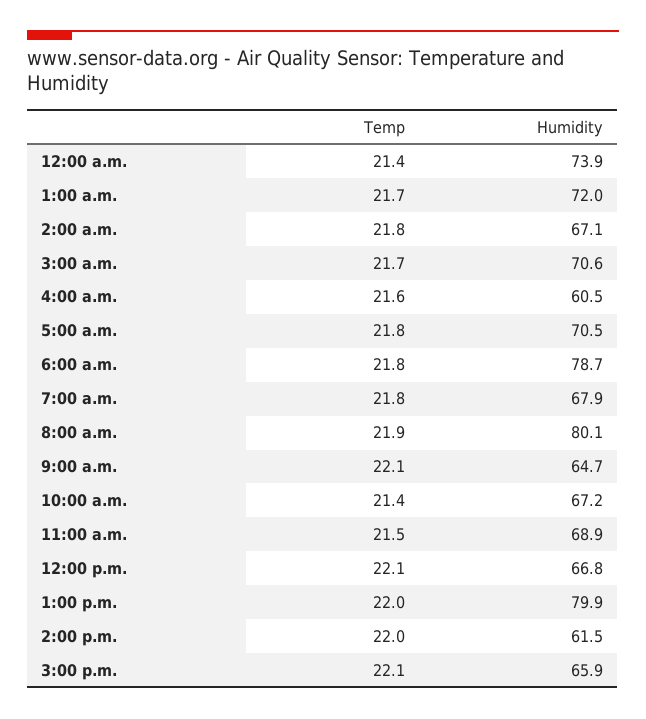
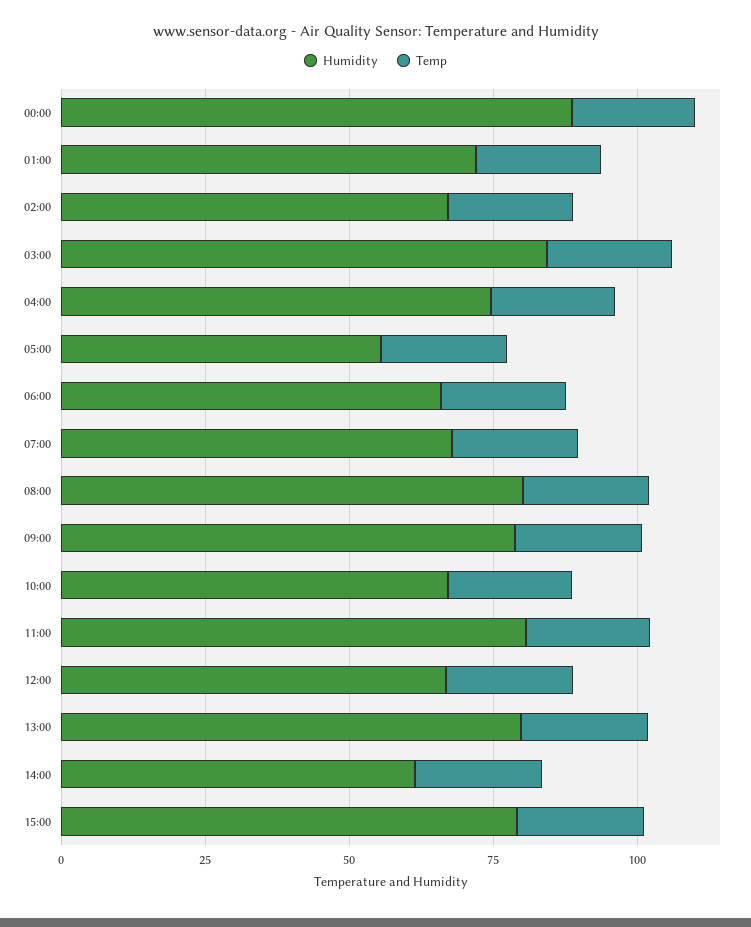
  {
    "Temp": {
      "12:00 a.m.": 21.4,
      "1:00 a.m.": 21.7,
      "2:00 a.m.": 21.8,
      "3:00 a.m.": 21.7,
      "4:00 a.m.": 21.6,
      "5:00 a.m.": 21.8,
      "6:00 a.m.": 21.8,
      "7:00 a.m.": 21.8,
      "8:00 a.m.": 21.9,
      "9:00 a.m.": 22.1,
      "10:00 a.m.": 21.4,
      "11:00 a.m.": 21.5,
      "12:00 p.m.": 22.1,
      "1:00 p.m.": 22,
      "2:00 p.m.": 22,
      "3:00 p.m.": 22.1
    },
    "Humidity": {
-     "12:00 a.m.": 73.9,
+     "12:00 a.m.": 90,
      "1:00 a.m.": 72,
      "2:00 a.m.": 67.1,
-     "3:00 a.m.": 70.6,
+     "3:00 a.m.": 85,
-     "4:00 a.m.": 60.5,
+     "4:00 a.m.": 75,
-     "5:00 a.m.": 70.5,
+     "5:00 a.m.": 55,
-     "6:00 a.m.": 78.7,
+     "6:00 a.m.": 65,
      "7:00 a.m.": 67.9,
      "8:00 a.m.": 80.1,
-     "9:00 a.m.": 64.7,
+     "9:00 a.m.": 80,
      "10:00 a.m.": 67.2,
-     "11:00 a.m.": 68.9,
+     "11:00 a.m.": 80,
      "12:00 p.m.": 66.8,
      "1:00 p.m.": 79.9,
      "2:00 p.m.": 61.5,
-     "3:00 p.m.": 65.9
+     "3:00 p.m.": 80
    }
  }

